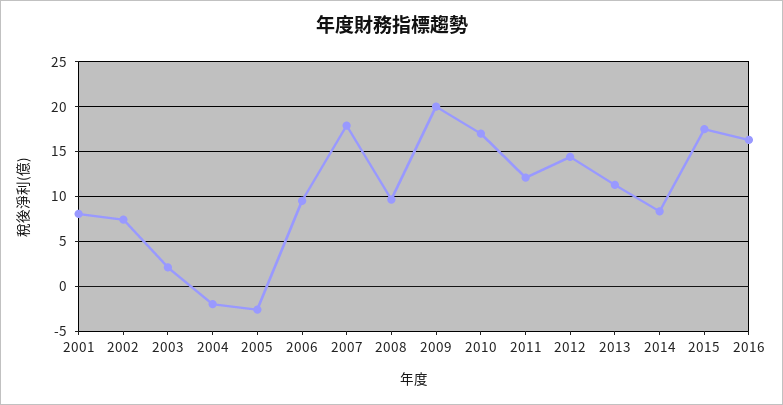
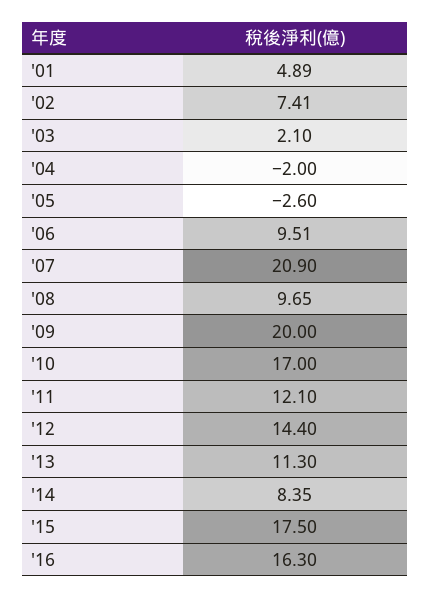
  {
-   "2001": 8,
+   "2001": 4.89,
    "2002": 7.41,
    "2003": 2.1,
    "2004": -2,
    "2005": -2.6,
    "2006": 9.51,
-   "2007": 18,
+   "2007": 20.9,
    "2008": 9.65,
    "2009": 20,
    "2010": 17,
    "2011": 12.1,
    "2012": 14.4,
    "2013": 11.3,
    "2014": 8.35,
    "2015": 17.5,
    "2016": 16.3
  }

